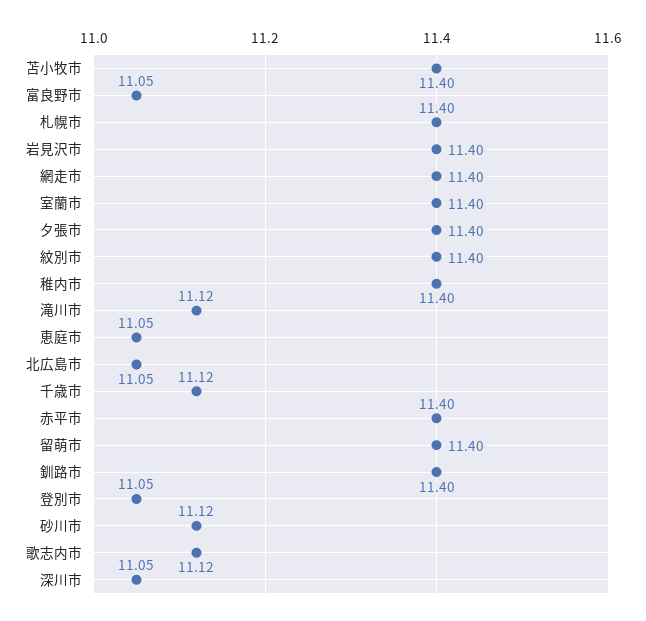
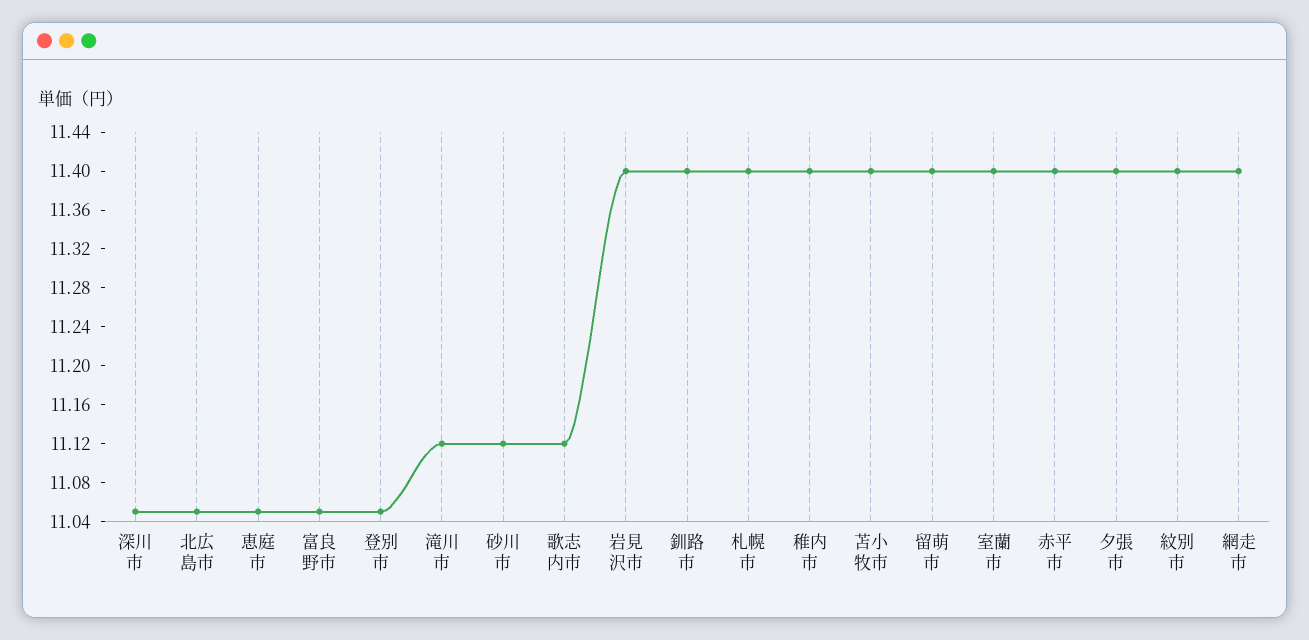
  {
    "苫小牧市": 11.4,
    "富良野市": 11.05,
    "札幌市": 11.4,
    "岩見沢市": 11.4,
    "網走市": 11.4,
    "室蘭市": 11.4,
    "夕張市": 11.4,
    "紋別市": 11.4,
    "稚内市": 11.4,
    "滝川市": 11.12,
    "恵庭市": 11.05,
    "北広島市": 11.05,
-   "千歳市": 11.12,
    "赤平市": 11.4,
    "留萌市": 11.4,
    "釧路市": 11.4,
    "登別市": 11.05,
    "砂川市": 11.12,
    "歌志内市": 11.12,
    "深川市": 11.05
  }

